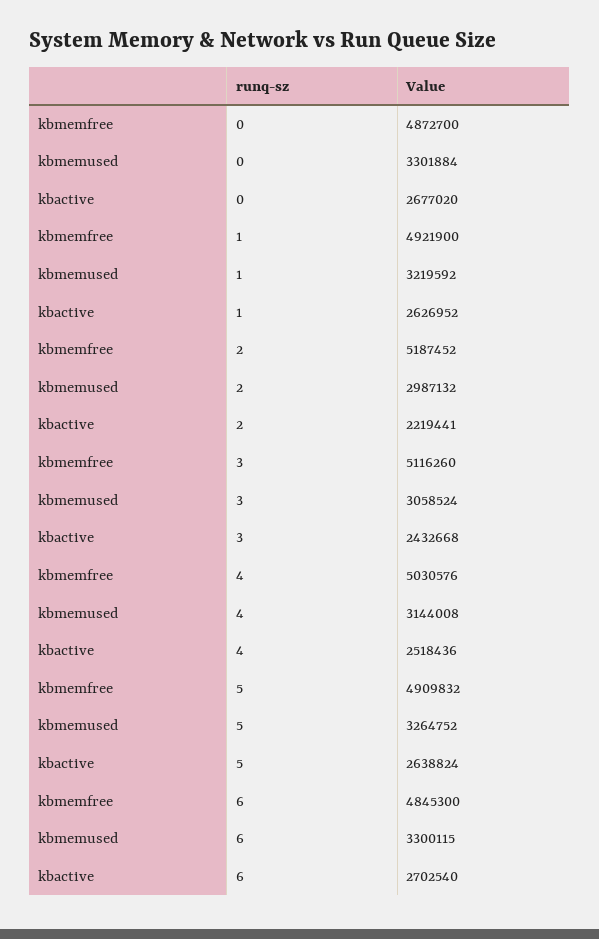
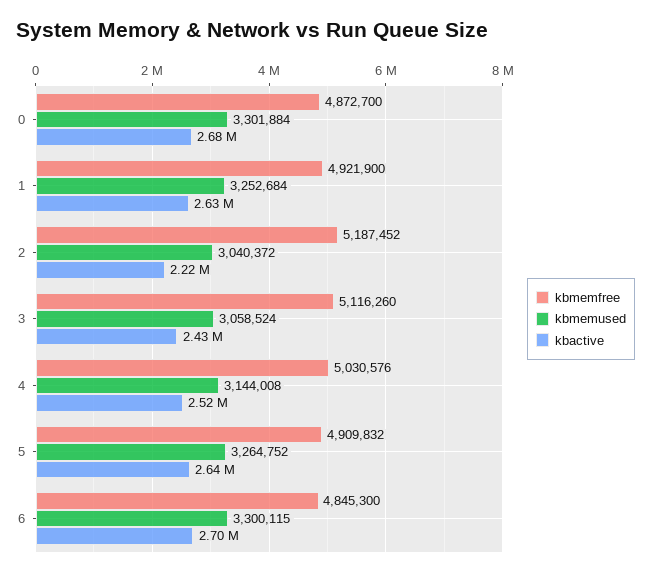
  {
    "kbmemfree": {
      "0": 4872700,
      "1": 4921900,
      "2": 5187452,
      "3": 5116260,
      "4": 5030576,
      "5": 4909832,
      "6": 4845300
    },
    "kbmemused": {
      "0": 3301884,
-     "1": 3219592,
+     "1": 3252684,
-     "2": 2987132,
+     "2": 3040372,
      "3": 3058524,
      "4": 3144008,
      "5": 3264752,
      "6": 3300115
    },
    "kbactive": {
      "0": 2677020,
      "1": 2626952,
      "2": 2219441,
      "3": 2432668,
      "4": 2518436,
      "5": 2638824,
      "6": 2702540
    }
  }

